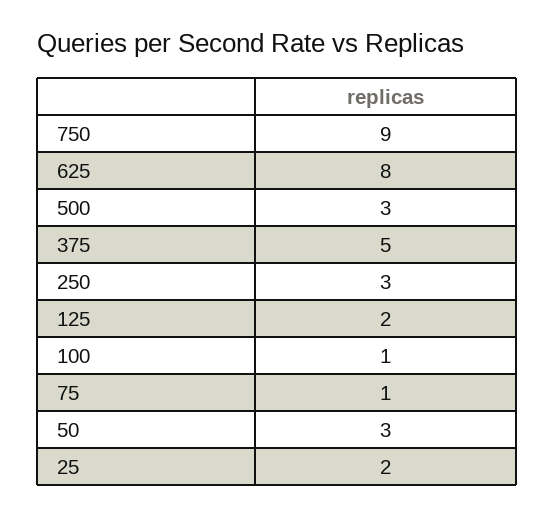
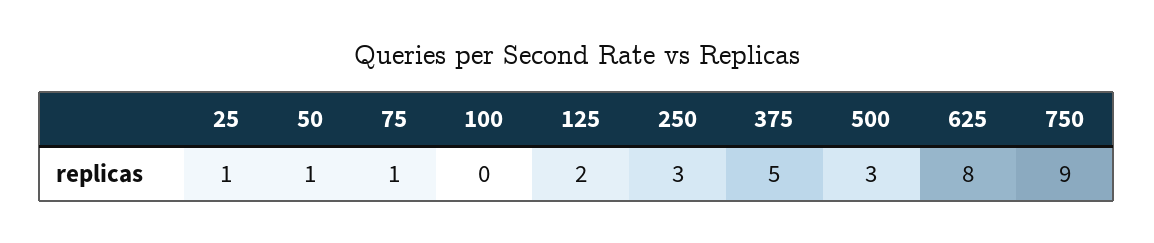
  {
    "750": 9,
    "625": 8,
    "500": 3,
    "375": 5,
    "250": 3,
    "125": 2,
-   "100": 1,
+   "100": 0,
    "75": 1,
-   "50": 3,
+   "50": 1,
-   "25": 2
+   "25": 1
  }

